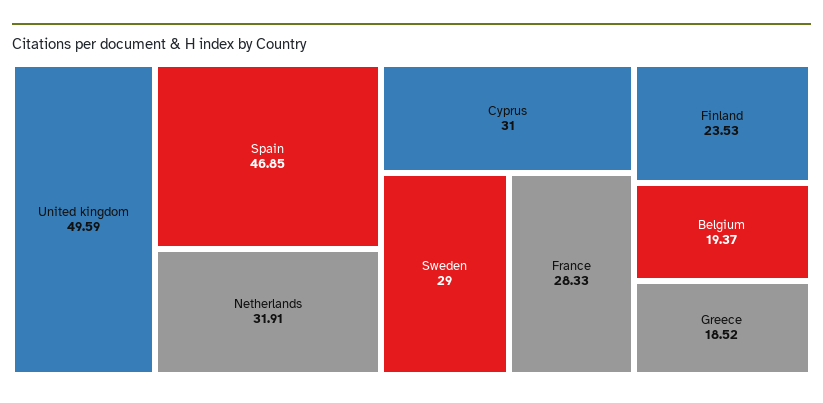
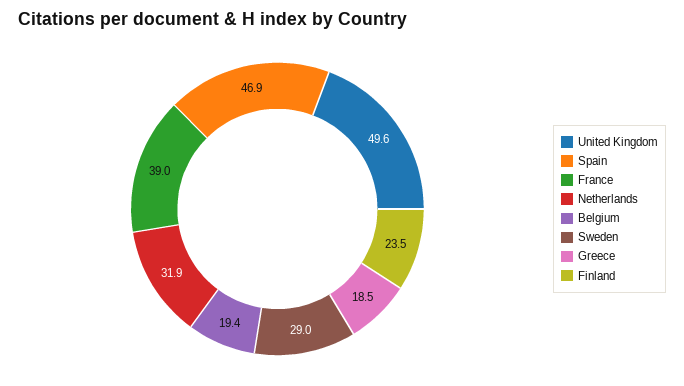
  {
    "United kingdom": 49.59,
    "Spain": 46.85,
    "Netherlands": 31.91,
-   "Cyprus": 31,
    "Sweden": 29,
-   "France": 28.33,
+   "France": 39,
    "Finland": 23.53,
    "Belgium": 19.37,
    "Greece": 18.52
  }

